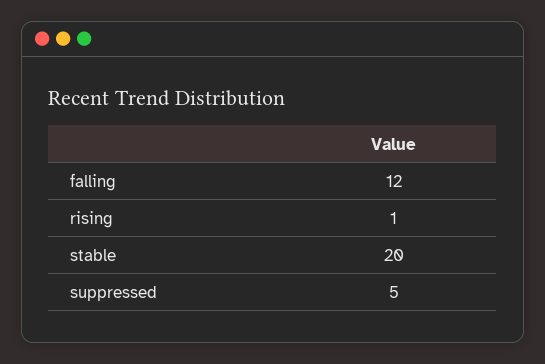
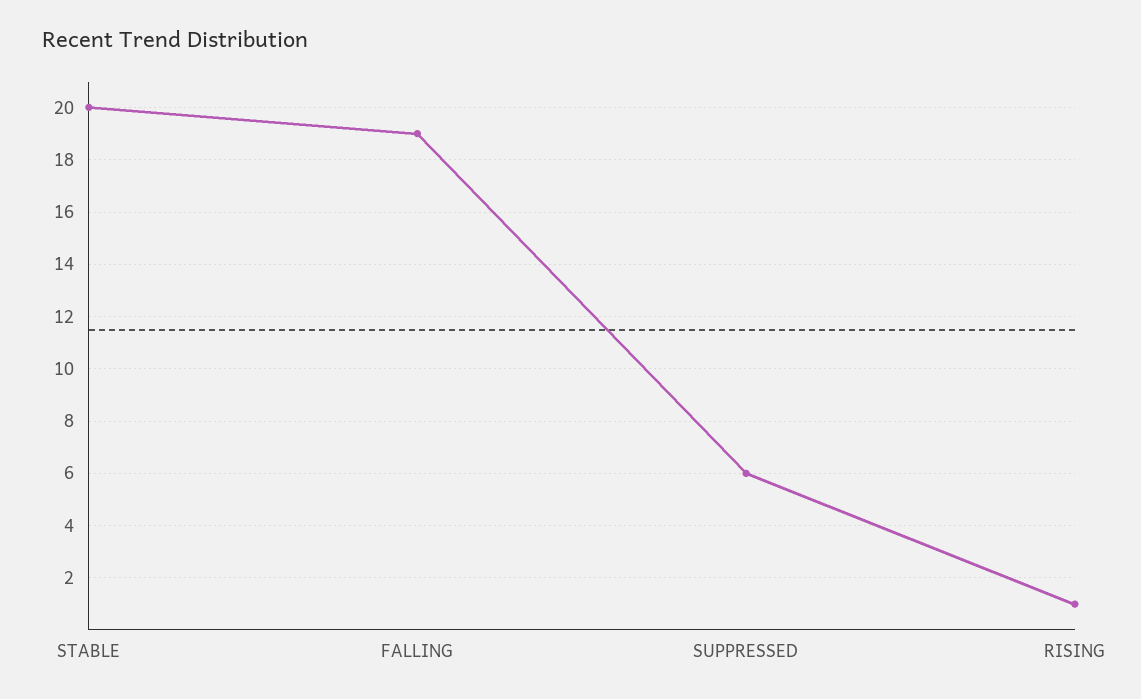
  {
-   "falling": 12,
+   "falling": 19,
    "rising": 1,
    "stable": 20,
-   "suppressed": 5
+   "suppressed": 6
  }

